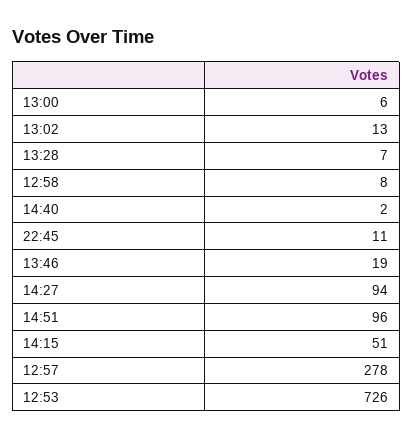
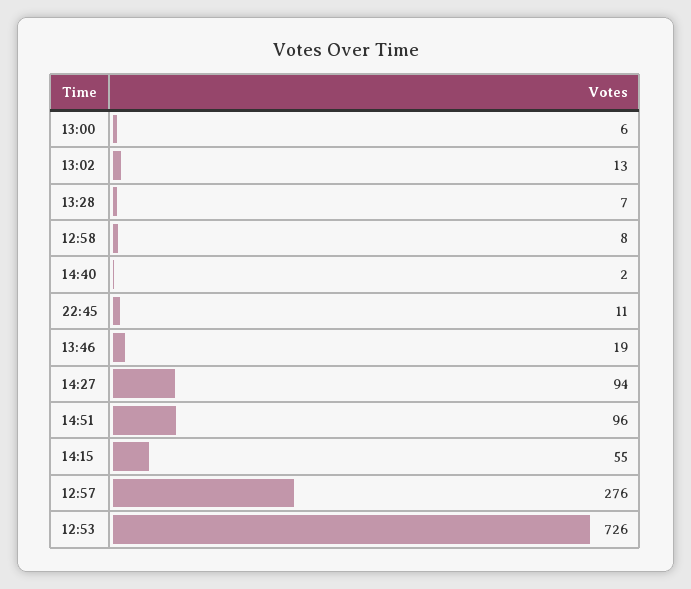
  {
    "13:00": 6,
    "13:02": 13,
    "13:28": 7,
    "12:58": 8,
    "14:40": 2,
    "22:45": 11,
    "13:46": 19,
    "14:27": 94,
    "14:51": 96,
-   "14:15": 51,
+   "14:15": 55,
-   "12:57": 278,
+   "12:57": 276,
    "12:53": 726
  }

